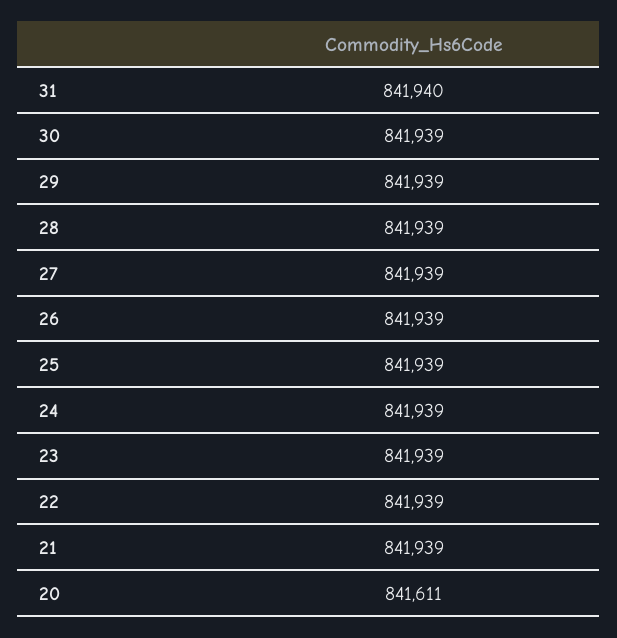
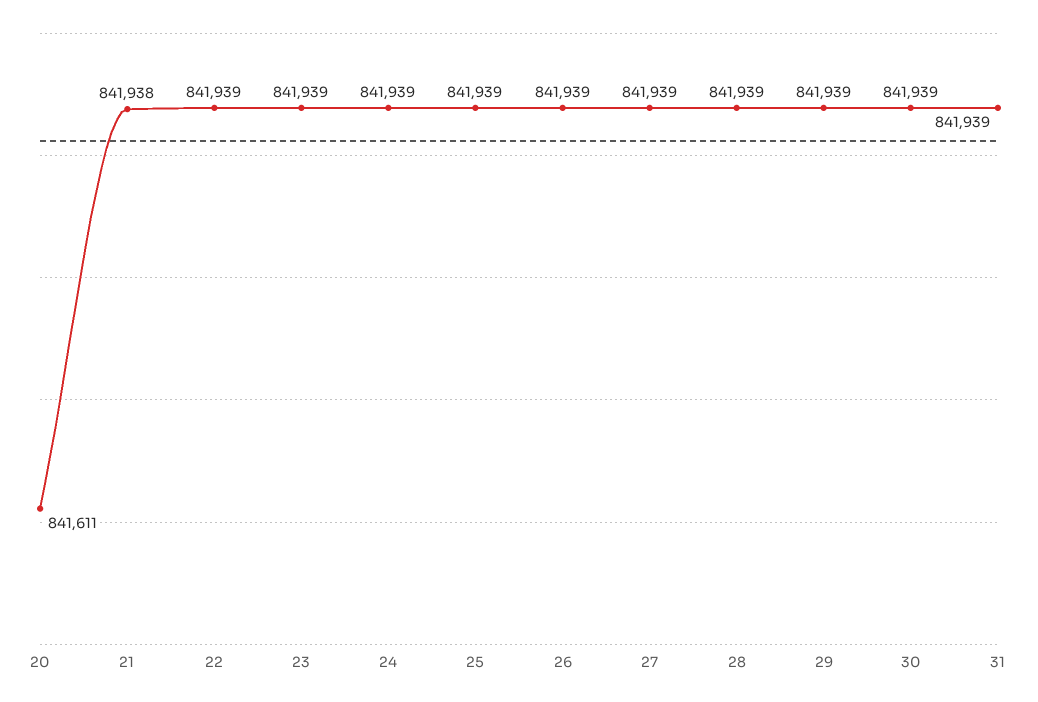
  {
-   "31": 841940,
+   "31": 841939,
    "30": 841939,
    "29": 841939,
    "28": 841939,
    "27": 841939,
    "26": 841939,
    "25": 841939,
    "24": 841939,
    "23": 841939,
    "22": 841939,
-   "21": 841939,
+   "21": 841938,
    "20": 841611
  }

